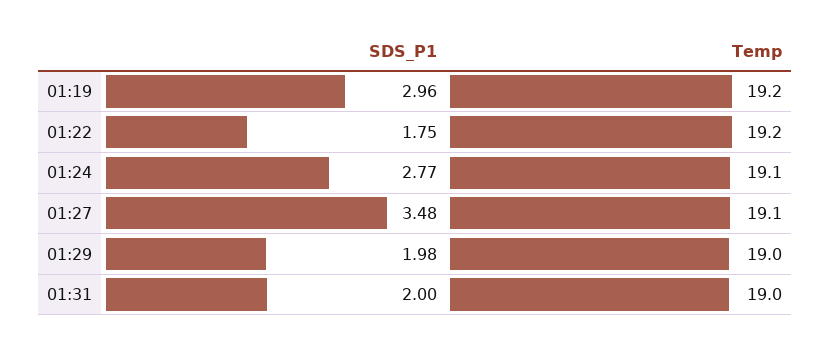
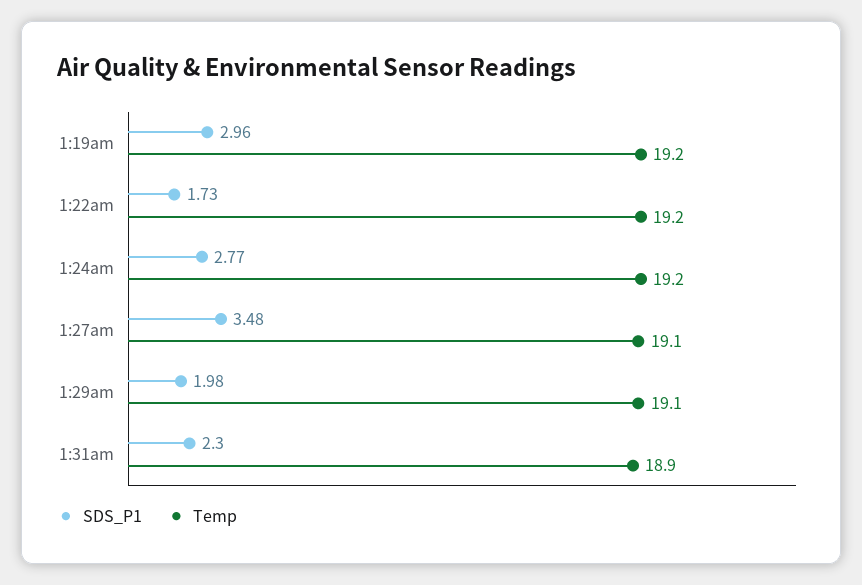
  {
    "SDS_P1": {
      "01:19": 2.96,
-     "01:22": 1.75,
+     "01:22": 1.73,
      "01:24": 2.77,
      "01:27": 3.48,
      "01:29": 1.98,
-     "01:31": 2
+     "01:31": 2.3
    },
    "Temp": {
      "01:19": 19.2,
      "01:22": 19.2,
-     "01:24": 19.1,
+     "01:24": 19.2,
      "01:27": 19.1,
-     "01:29": 19,
+     "01:29": 19.1,
-     "01:31": 19
+     "01:31": 18.9
    }
  }

